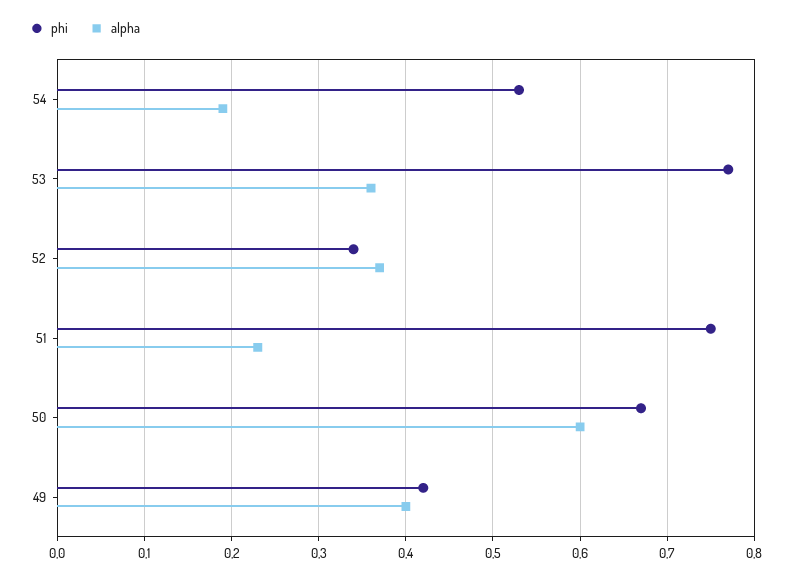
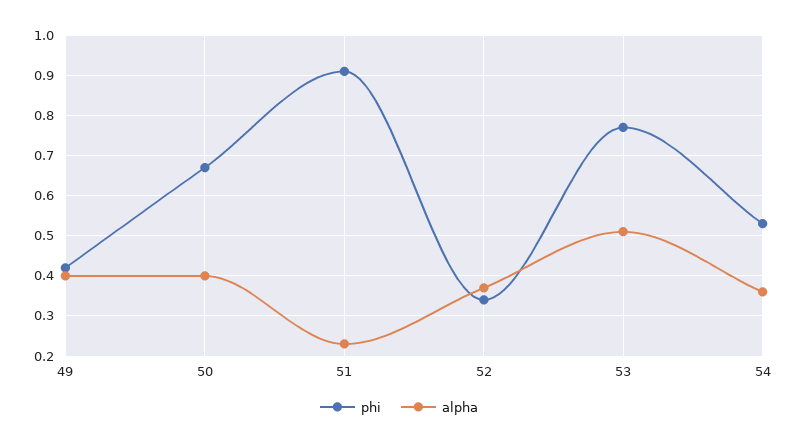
  {
    "phi": {
      "54": 0.53,
      "53": 0.77,
      "52": 0.34,
-     "51": 0.75,
+     "51": 0.9,
      "50": 0.67,
      "49": 0.42
    },
    "alpha": {
-     "54": 0.19,
+     "54": 0.35,
-     "53": 0.36,
+     "53": 0.5,
      "52": 0.37,
      "51": 0.23,
-     "50": 0.6,
+     "50": 0.4,
      "49": 0.4
    }
  }

